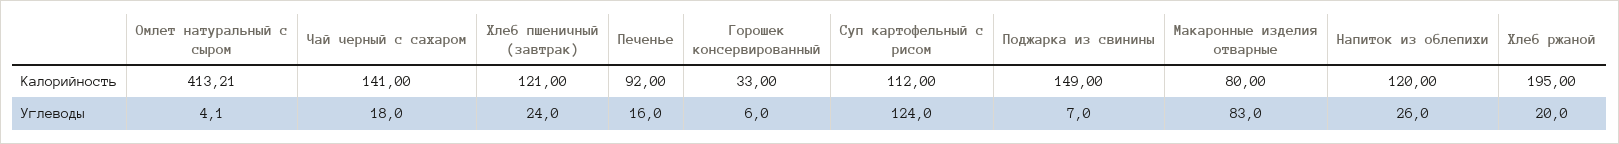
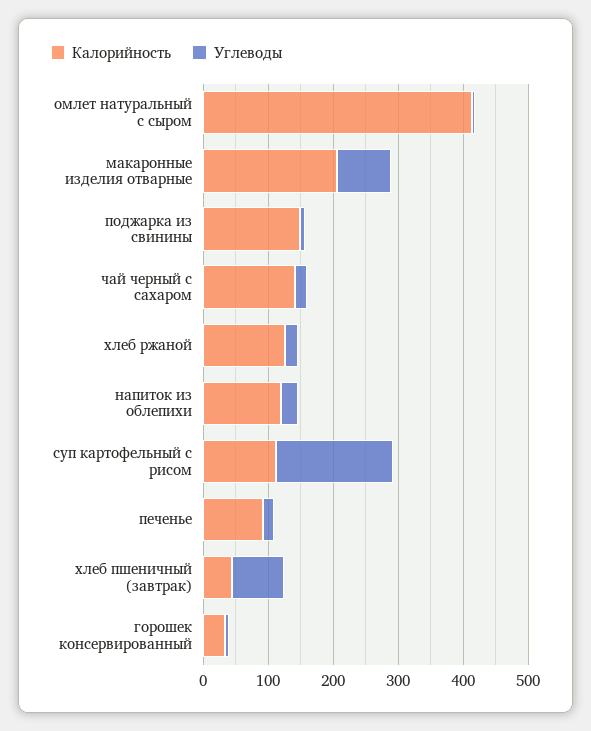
  {
    "Калорийность": {
      "Омлет натуральный с сыром": 413.21,
      "Чай черный с сахаром": 141,
-     "Хлеб пшеничный (завтрак)": 121,
+     "Хлеб пшеничный (завтрак)": 40,
      "Печенье": 92,
      "Горошек консервированный": 33,
      "Суп картофельный с рисом": 112,
      "Поджарка из свинины": 149,
-     "Макаронные изделия отварные": 80,
+     "Макаронные изделия отварные": 200,
      "Напиток из облепихи": 120,
-     "Хлеб ржаной": 195
+     "Хлеб ржаной": 120
    },
    "Углеводы": {
      "Омлет натуральный с сыром": 4.1,
      "Чай черный с сахаром": 18,
-     "Хлеб пшеничный (завтрак)": 24,
+     "Хлеб пшеничный (завтрак)": 80,
      "Печенье": 16,
      "Горошек консервированный": 6,
-     "Суп картофельный с рисом": 124,
+     "Суп картофельный с рисом": 180,
      "Поджарка из свинины": 7,
      "Макаронные изделия отварные": 83,
      "Напиток из облепихи": 26,
      "Хлеб ржаной": 20
    }
  }

